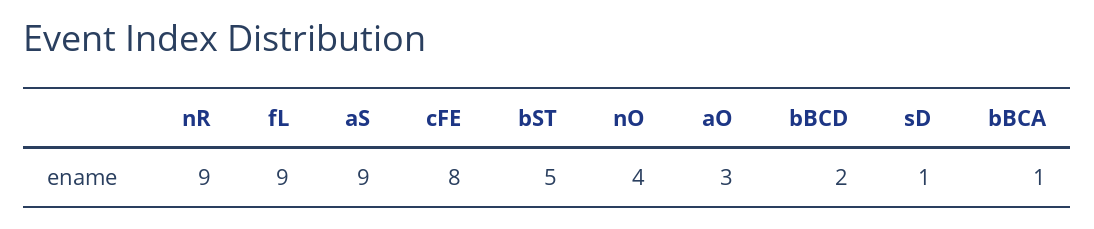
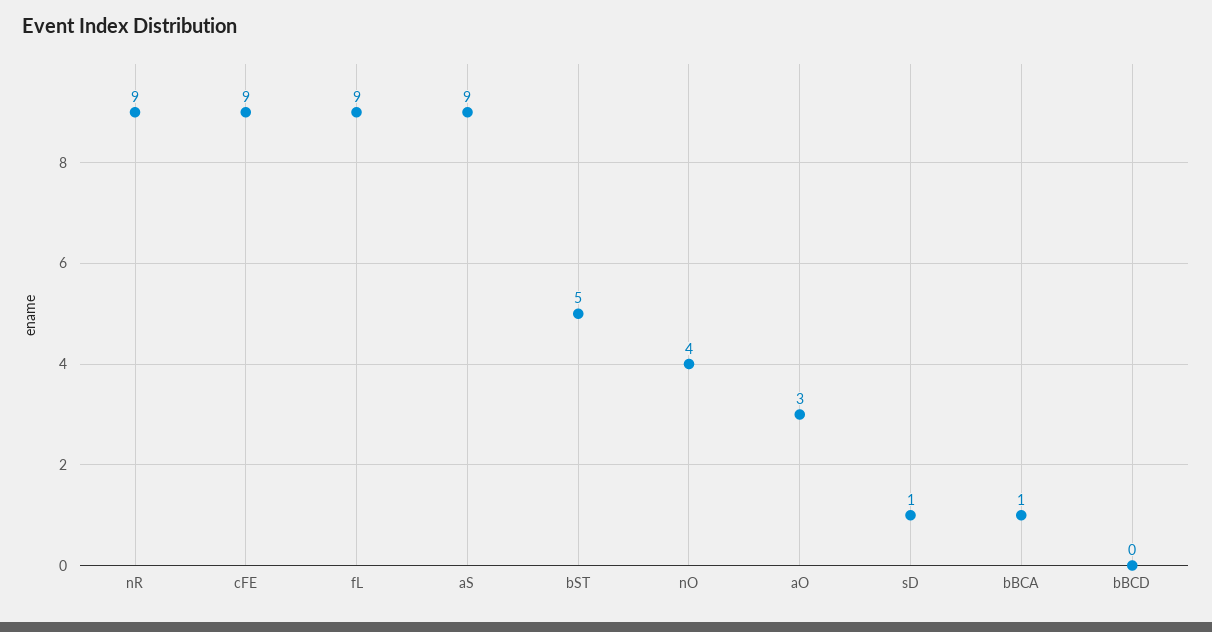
  {
    "nR": 9,
    "fL": 9,
    "aS": 9,
-   "cFE": 8,
+   "cFE": 9,
    "bST": 5,
    "nO": 4,
    "aO": 3,
-   "bBCD": 2,
+   "bBCD": 0,
    "sD": 1,
    "bBCA": 1
  }

